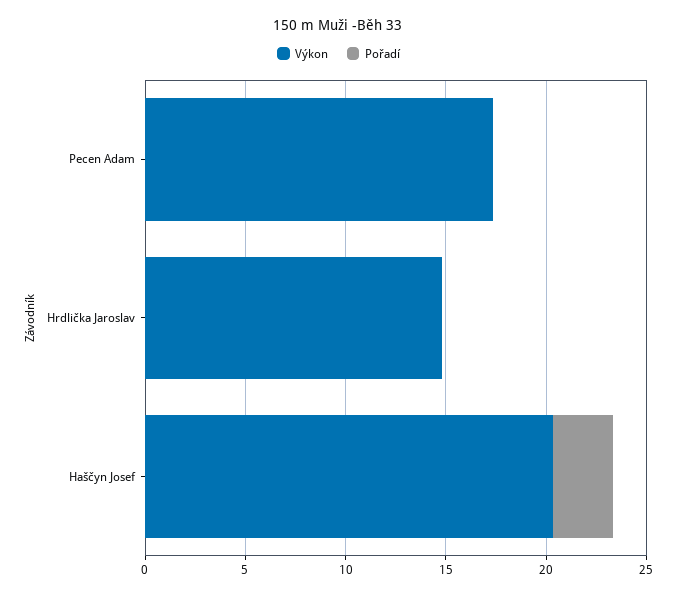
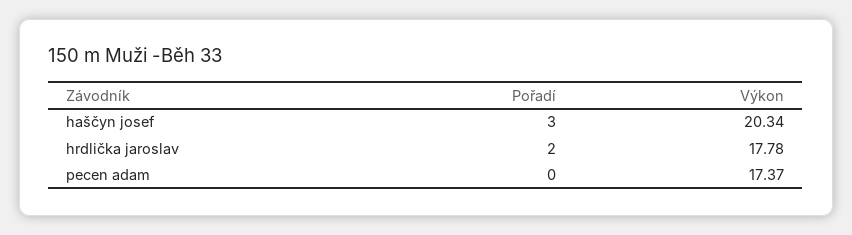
  {
    "Výkon": {
      "Pecen Adam": 17.37,
-     "Hrdlička Jaroslav": 15,
+     "Hrdlička Jaroslav": 17.78,
      "Haščyn Josef": 20.34
    },
    "Pořadí": {
      "Pecen Adam": 0,
-     "Hrdlička Jaroslav": 0,
+     "Hrdlička Jaroslav": 2,
      "Haščyn Josef": 3
    }
  }

